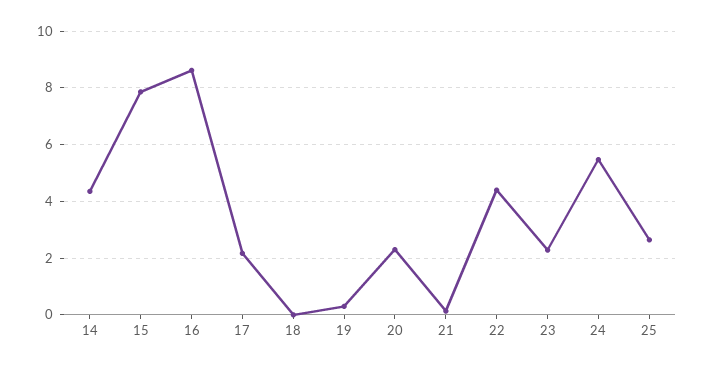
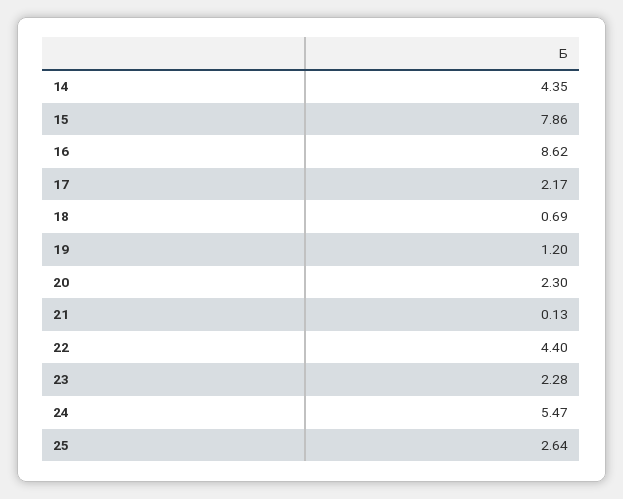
  {
    "14": 4.35,
    "15": 7.86,
    "16": 8.62,
    "17": 2.17,
-   "18": 0,
+   "18": 0.69,
-   "19": 0.25,
+   "19": 1.2,
    "20": 2.3,
    "21": 0.13,
    "22": 4.4,
    "23": 2.28,
    "24": 5.47,
    "25": 2.64
  }

